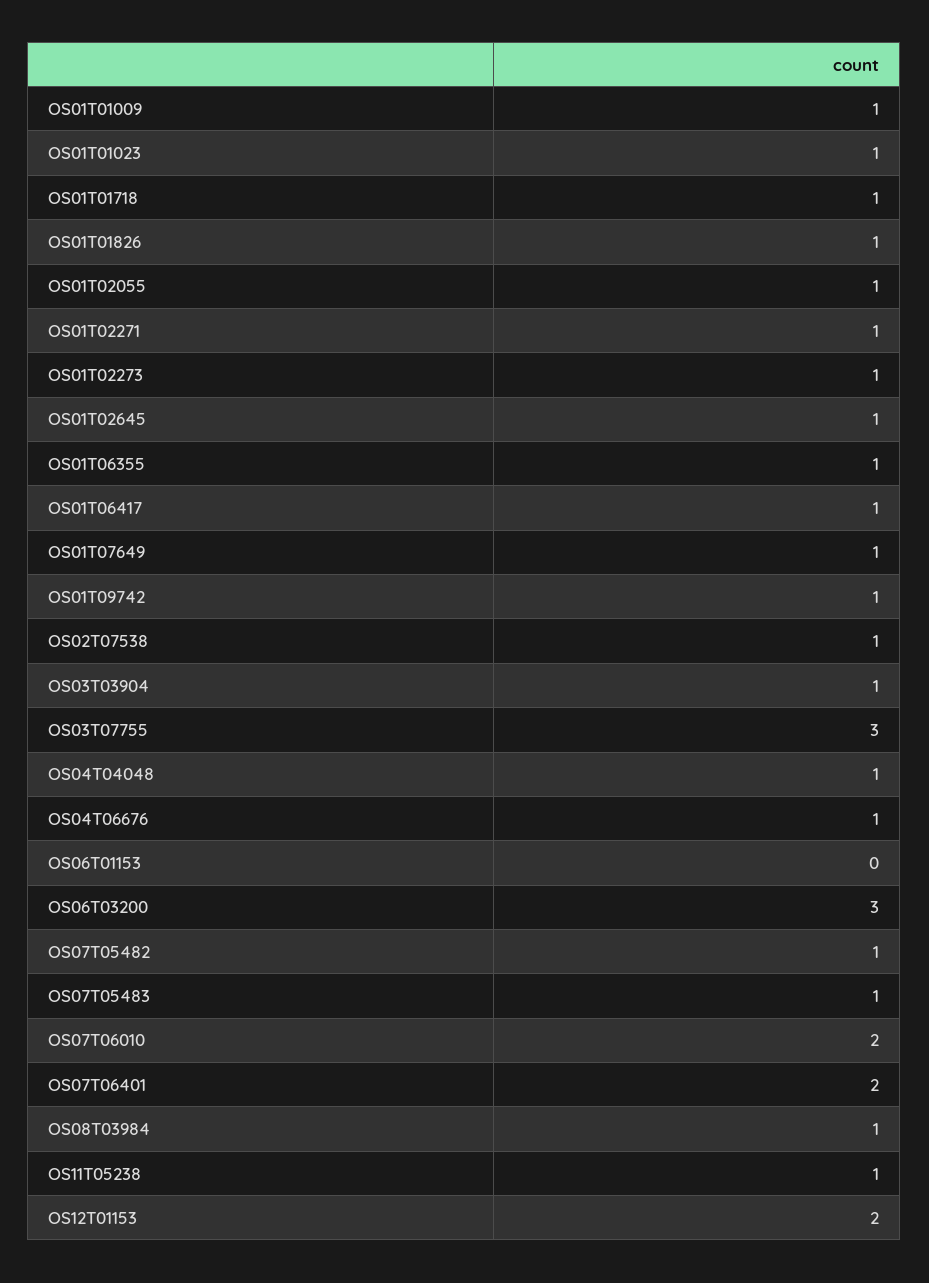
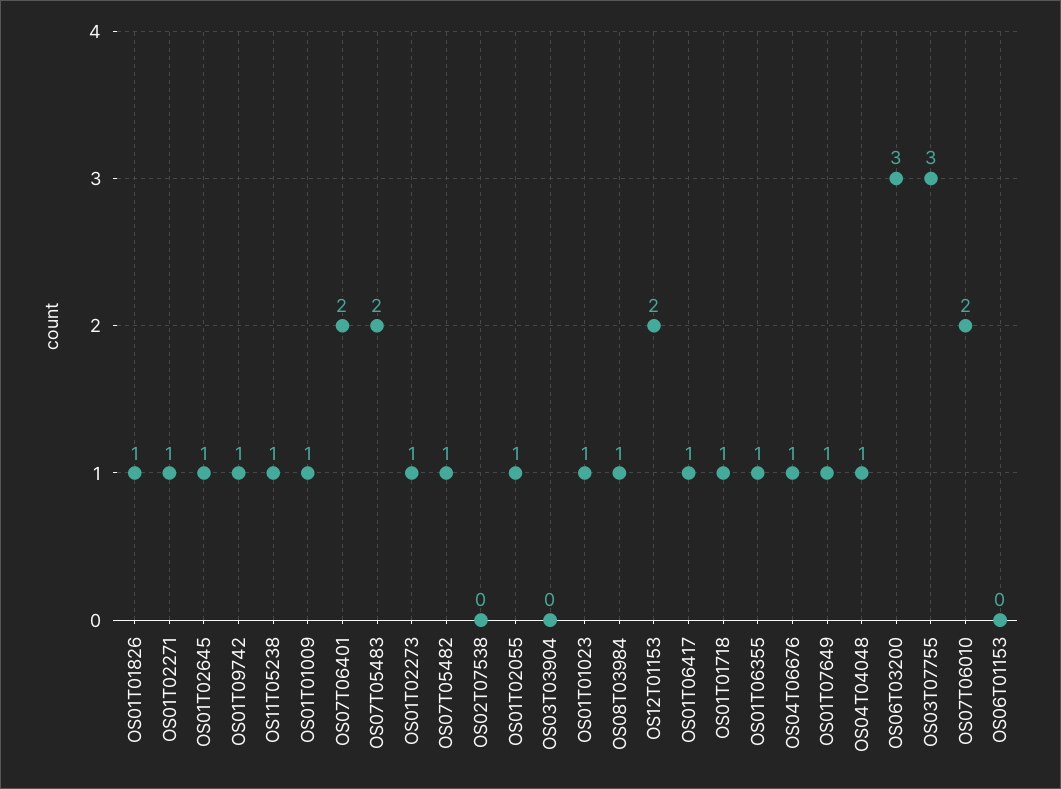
  {
    "OS01T01009": 1,
    "OS01T01023": 1,
    "OS01T01718": 1,
    "OS01T01826": 1,
    "OS01T02055": 1,
    "OS01T02271": 1,
    "OS01T02273": 1,
    "OS01T02645": 1,
    "OS01T06355": 1,
    "OS01T06417": 1,
    "OS01T07649": 1,
    "OS01T09742": 1,
-   "OS02T07538": 1,
+   "OS02T07538": 0,
-   "OS03T03904": 1,
+   "OS03T03904": 0,
    "OS03T07755": 3,
    "OS04T04048": 1,
    "OS04T06676": 1,
    "OS06T01153": 0,
    "OS06T03200": 3,
    "OS07T05482": 1,
-   "OS07T05483": 1,
+   "OS07T05483": 2,
    "OS07T06010": 2,
    "OS07T06401": 2,
    "OS08T03984": 1,
    "OS11T05238": 1,
    "OS12T01153": 2
  }

